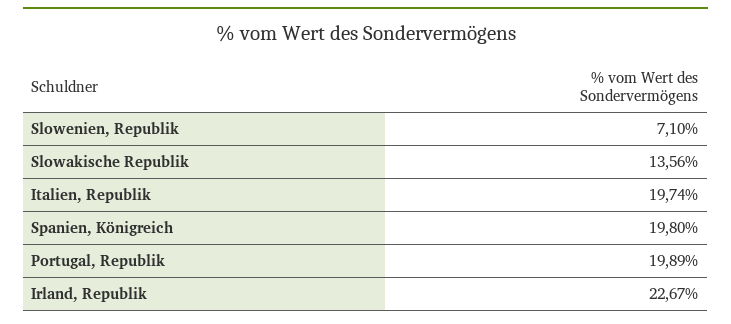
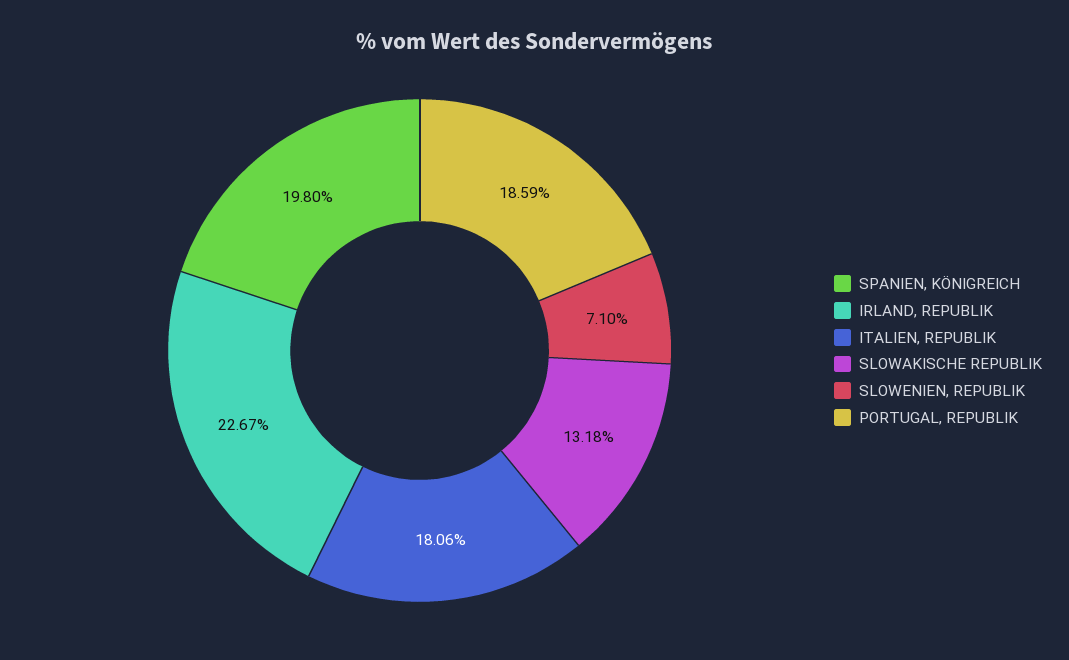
  {
    "Slowenien, Republik": 7.1,
-   "Slowakische Republik": 13.56,
+   "Slowakische Republik": 13.18,
-   "Italien, Republik": 19.74,
+   "Italien, Republik": 18.06,
    "Spanien, Königreich": 19.8,
-   "Portugal, Republik": 19.89,
+   "Portugal, Republik": 18.59,
    "Irland, Republik": 22.67
  }

